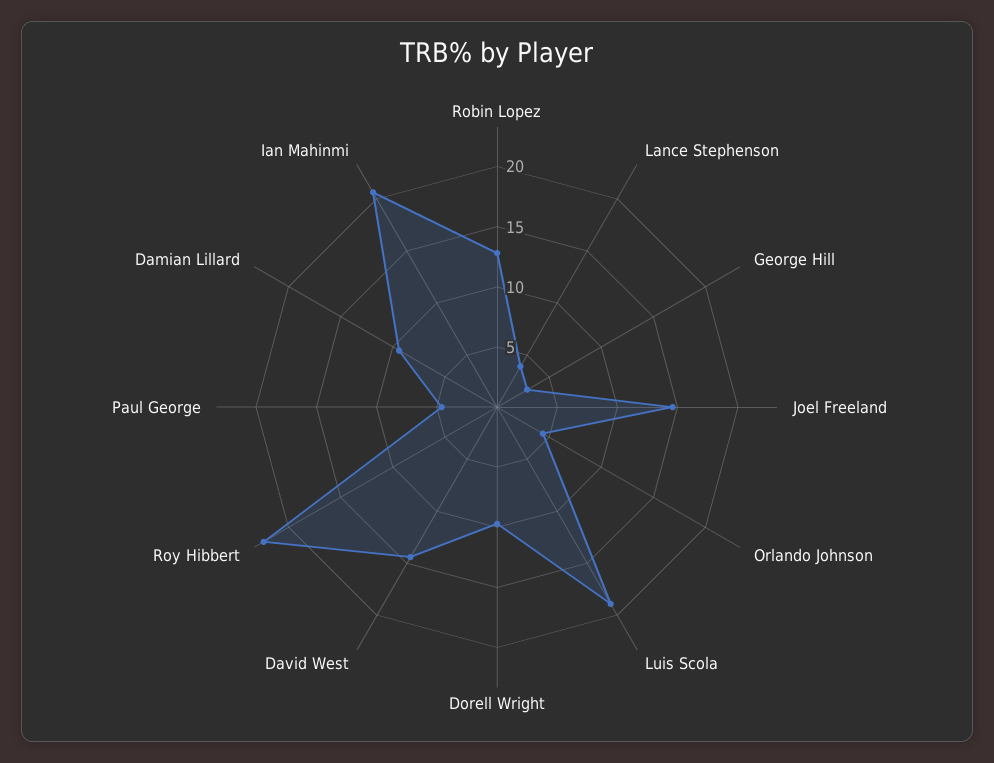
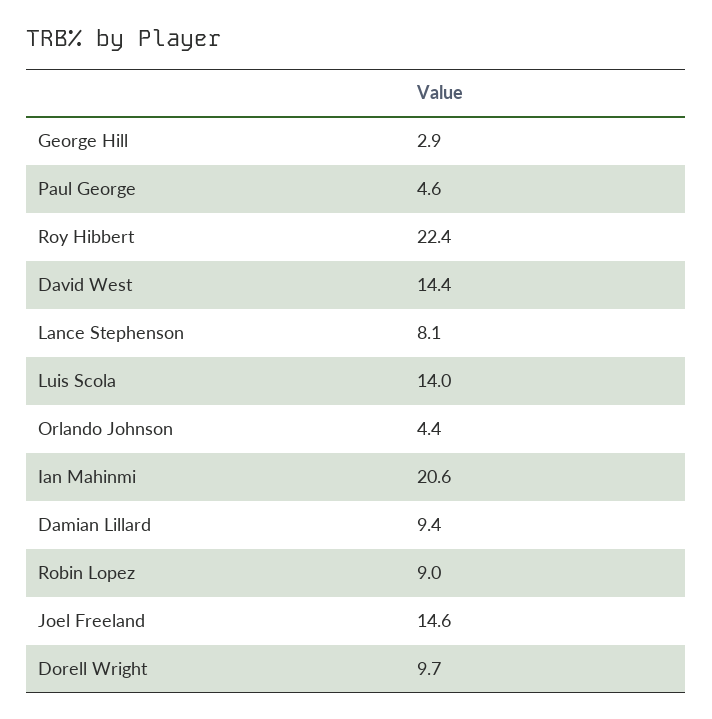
  {
-   "Robin Lopez": 13,
+   "Robin Lopez": 9,
-   "Lance Stephenson": 4,
+   "Lance Stephenson": 8.1,
    "George Hill": 2.9,
    "Joel Freeland": 14.6,
    "Orlando Johnson": 4.4,
-   "Luis Scola": 19,
+   "Luis Scola": 14,
    "Dorell Wright": 9.7,
    "David West": 14.4,
    "Roy Hibbert": 22.4,
    "Paul George": 4.6,
    "Damian Lillard": 9.4,
    "Ian Mahinmi": 20.6
  }

